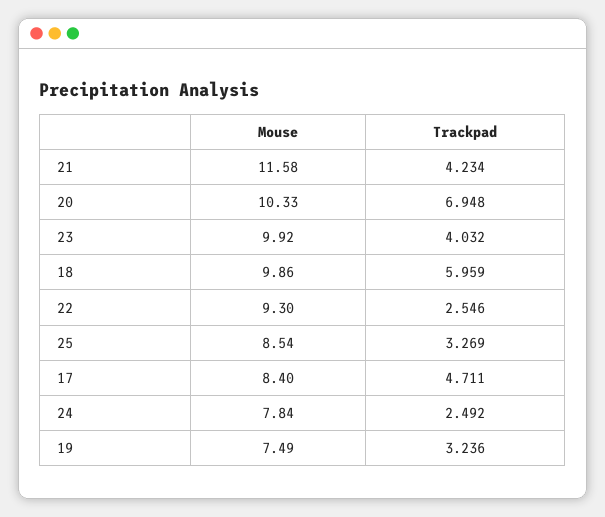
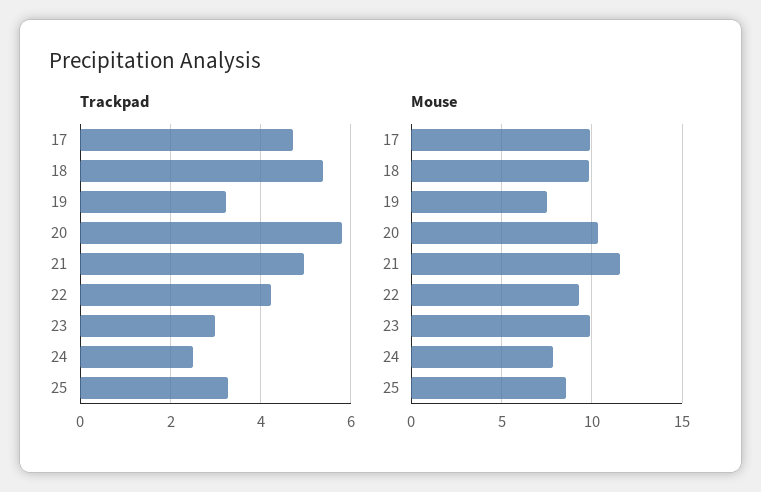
  {
    "Mouse": {
      "21": 11.58,
      "20": 10.33,
      "23": 9.92,
      "18": 9.86,
      "22": 9.3,
      "25": 8.54,
-     "17": 8.4,
+     "17": 10,
      "24": 7.84,
      "19": 7.49
    },
    "Trackpad": {
-     "21": 4.234,
+     "21": 5,
-     "20": 6.948,
+     "20": 5.8,
-     "23": 4.032,
+     "23": 3,
-     "18": 5.959,
+     "18": 5.4,
-     "22": 2.546,
+     "22": 4.2,
      "25": 3.269,
      "17": 4.711,
      "24": 2.492,
      "19": 3.236
    }
  }

